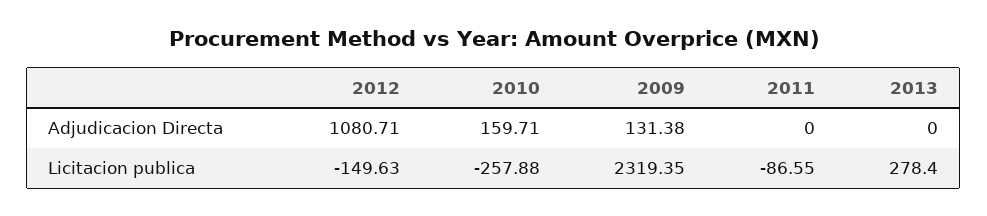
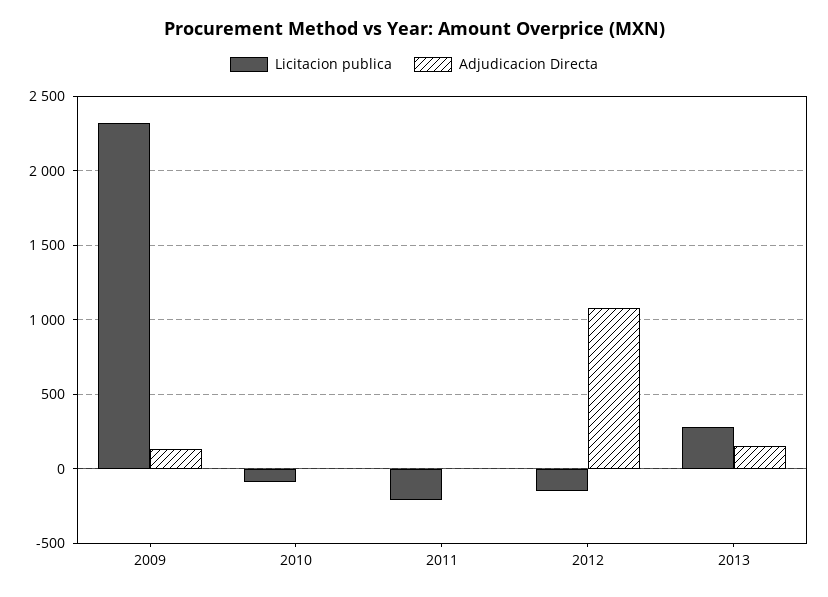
  {
    "Adjudicacion Directa": {
      "2012": 1080.71,
-     "2010": 159.71,
+     "2010": 0,
      "2009": 131.38,
      "2011": 0,
-     "2013": 0
+     "2013": 150
    },
    "Licitacion publica": {
      "2012": -149.63,
-     "2010": -257.88,
+     "2010": -100,
      "2009": 2319.35,
-     "2011": -86.55,
+     "2011": -200,
      "2013": 278.4
    }
  }

